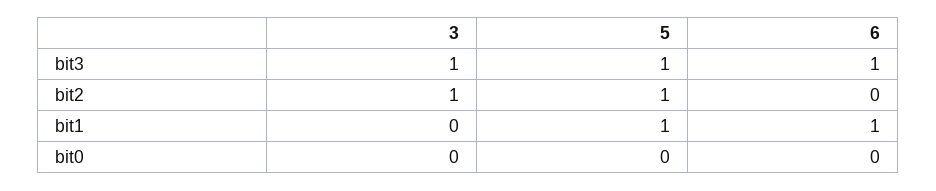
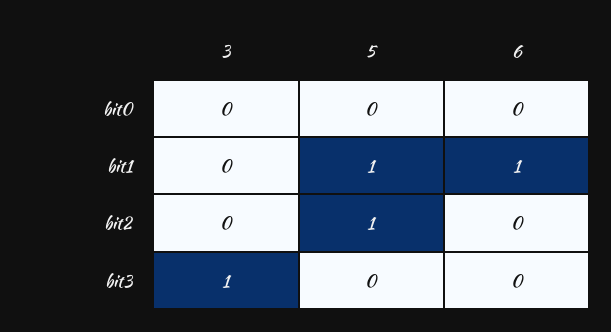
  {
    "3": {
      "bit3": 1,
-     "bit2": 1,
+     "bit2": 0,
      "bit1": 0,
      "bit0": 0
    },
    "5": {
-     "bit3": 1,
+     "bit3": 0,
      "bit2": 1,
      "bit1": 1,
      "bit0": 0
    },
    "6": {
-     "bit3": 1,
+     "bit3": 0,
      "bit2": 0,
      "bit1": 1,
      "bit0": 0
    }
  }

